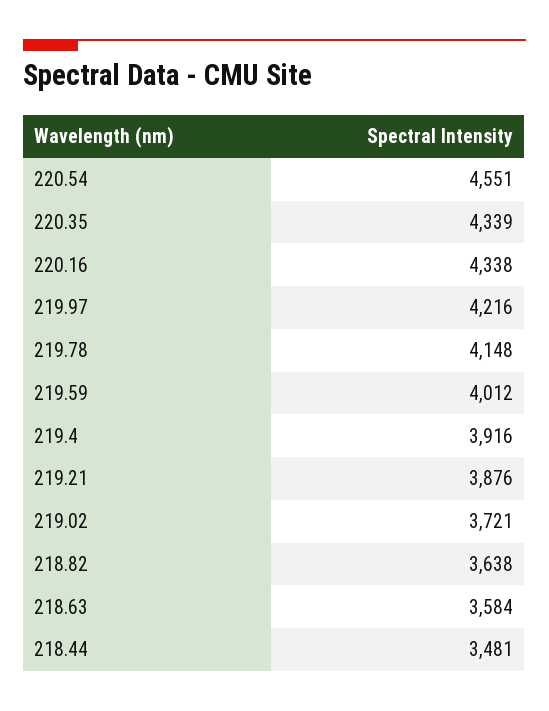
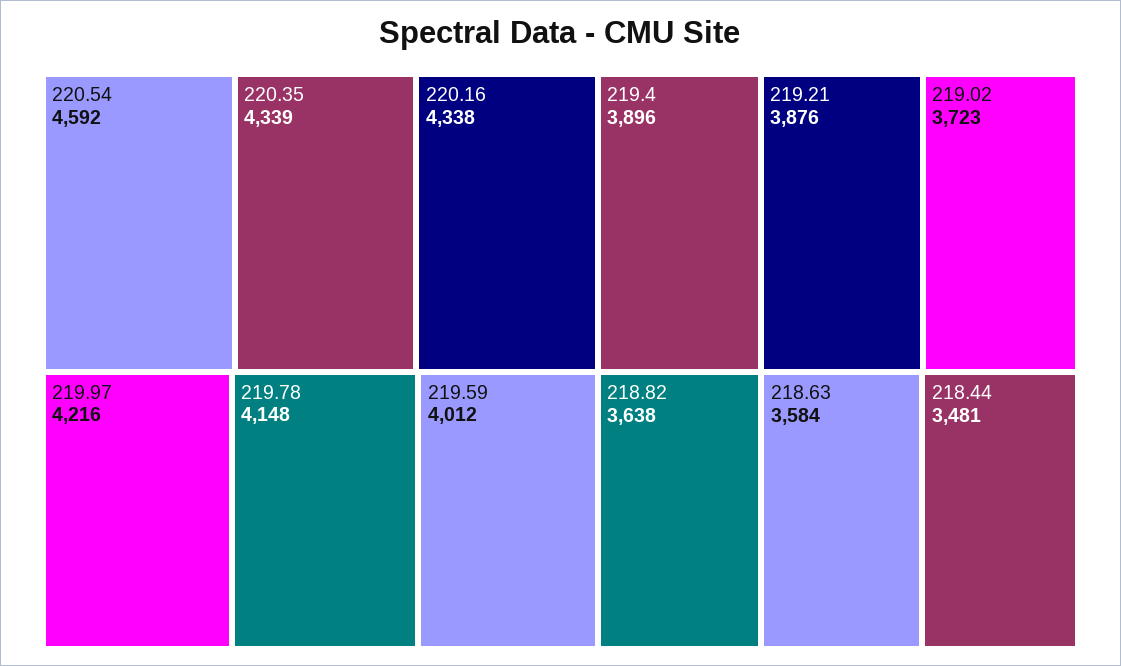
  {
-   "220.54": 4551,
+   "220.54": 4592,
    "220.35": 4339,
    "220.16": 4338,
    "219.97": 4216,
    "219.78": 4148,
    "219.59": 4012,
-   "219.4": 3916,
+   "219.4": 3896,
    "219.21": 3876,
-   "219.02": 3721,
+   "219.02": 3723,
    "218.82": 3638,
    "218.63": 3584,
    "218.44": 3481
  }

